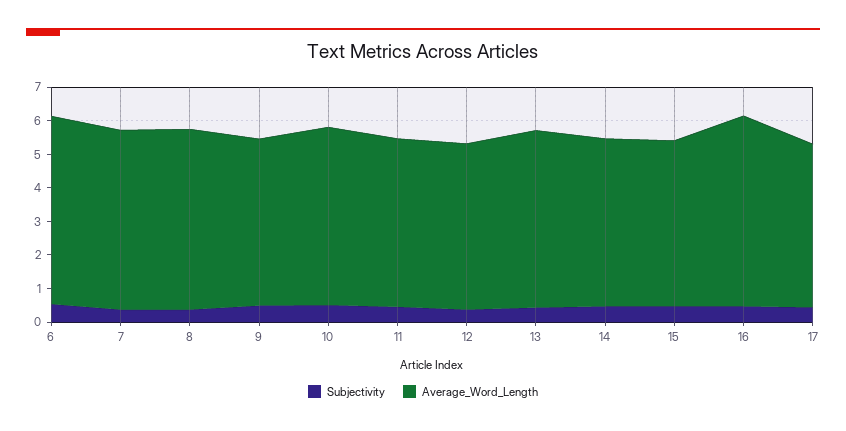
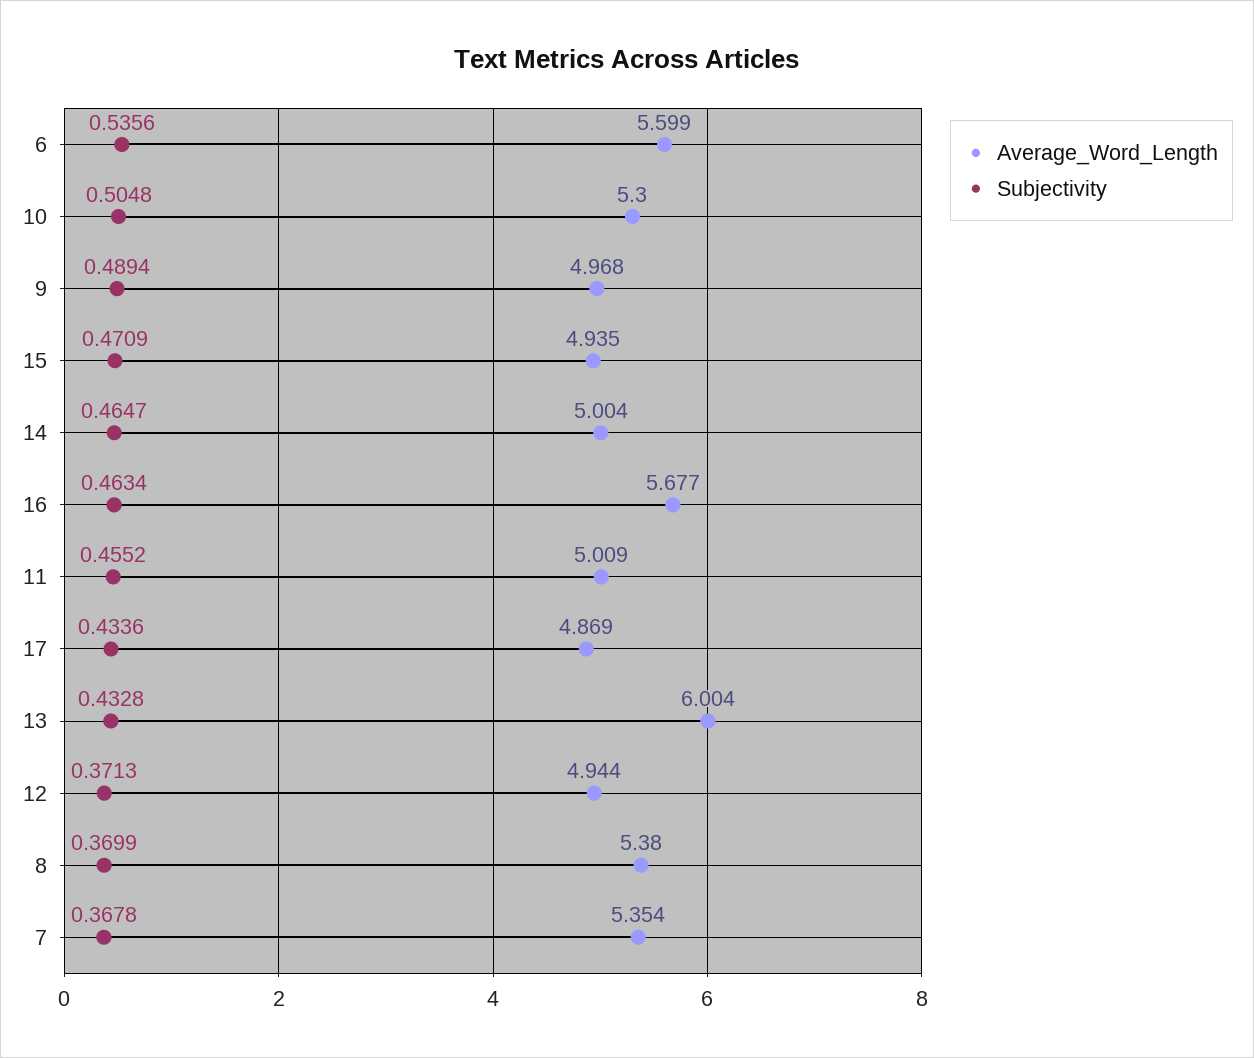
  {
    "Subjectivity": {
      "6": 0.5356,
      "7": 0.3678,
      "8": 0.3699,
      "9": 0.4894,
      "10": 0.5048,
      "11": 0.4552,
      "12": 0.3713,
      "13": 0.4328,
      "14": 0.4647,
      "15": 0.4709,
      "16": 0.4634,
      "17": 0.4336
    },
    "Average_Word_Length": {
      "6": 5.599,
      "7": 5.354,
      "8": 5.38,
      "9": 4.968,
      "10": 5.3,
      "11": 5.009,
      "12": 4.944,
-     "13": 5.25,
+     "13": 6.004,
      "14": 5.004,
      "15": 4.935,
      "16": 5.677,
      "17": 4.869
    }
  }

